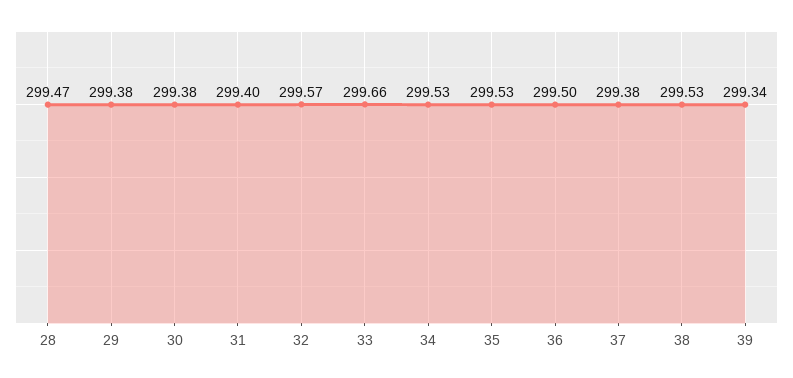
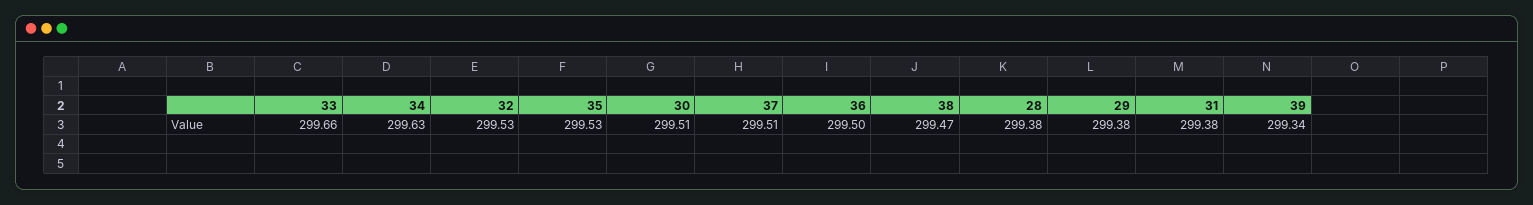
  {
-   "28": 299.47,
+   "28": 299.38,
    "29": 299.38,
-   "30": 299.38,
+   "30": 299.51,
-   "31": 299.4,
+   "31": 299.38,
-   "32": 299.57,
+   "32": 299.53,
    "33": 299.66,
-   "34": 299.53,
+   "34": 299.63,
    "35": 299.53,
    "36": 299.5,
-   "37": 299.38,
+   "37": 299.51,
-   "38": 299.53,
+   "38": 299.47,
    "39": 299.34
  }

